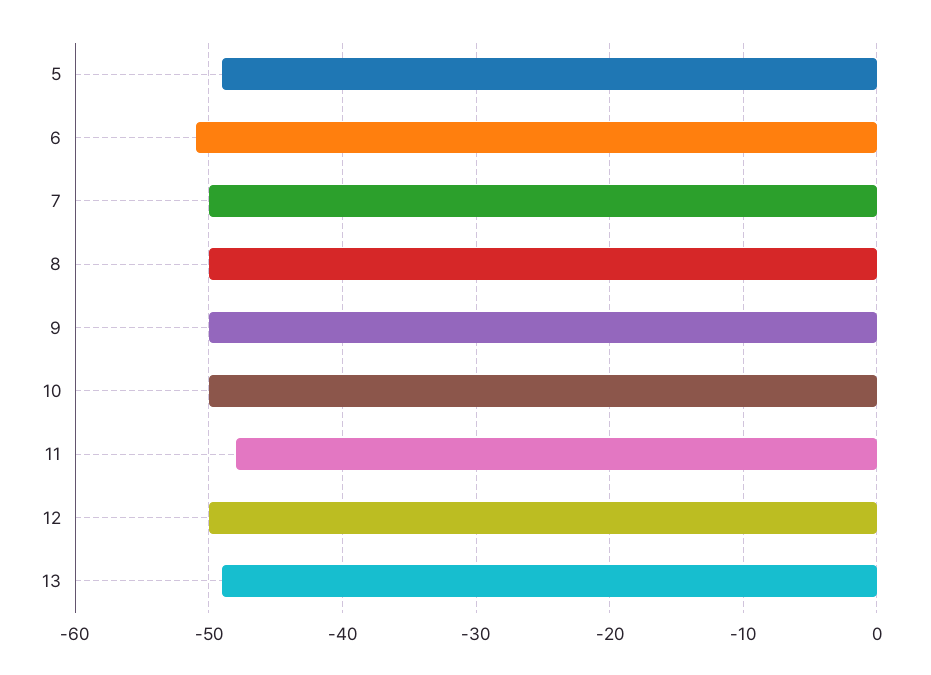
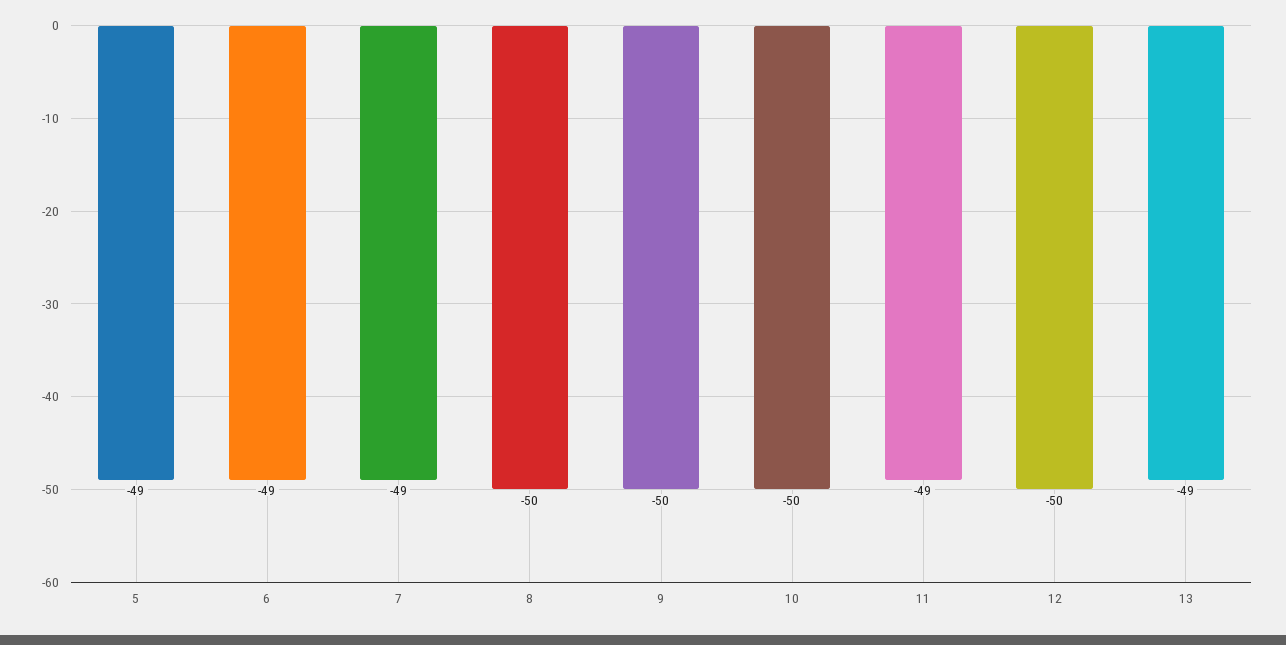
  {
    "5": -49,
-   "6": -51,
+   "6": -49,
-   "7": -50,
+   "7": -49,
    "8": -50,
    "9": -50,
    "10": -50,
-   "11": -48,
+   "11": -49,
    "12": -50,
    "13": -49
  }

